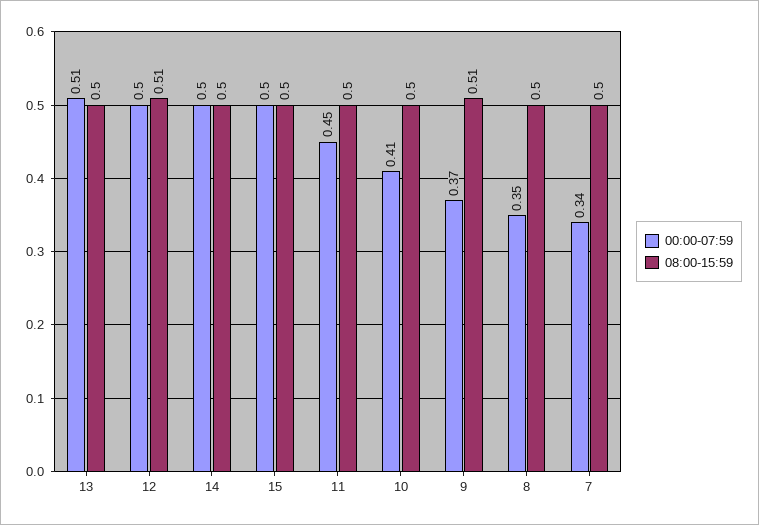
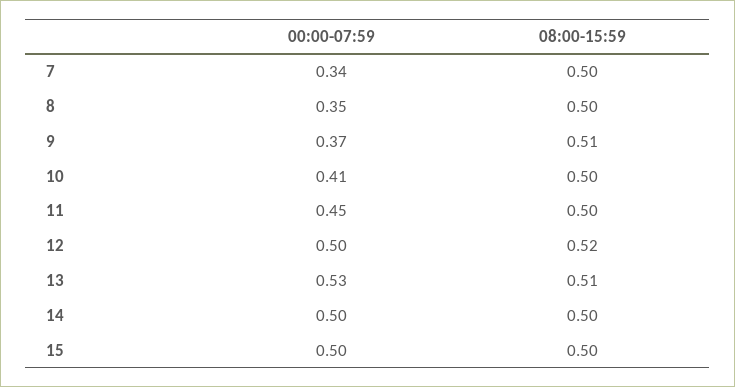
  {
    "00:00-07:59": {
-     "13": 0.51,
+     "13": 0.53,
      "12": 0.5,
      "14": 0.5,
      "15": 0.5,
      "11": 0.45,
      "10": 0.41,
      "9": 0.37,
      "8": 0.35,
      "7": 0.34
    },
    "08:00-15:59": {
-     "13": 0.5,
+     "13": 0.51,
-     "12": 0.51,
+     "12": 0.52,
      "14": 0.5,
      "15": 0.5,
      "11": 0.5,
      "10": 0.5,
      "9": 0.51,
      "8": 0.5,
      "7": 0.5
    }
  }

